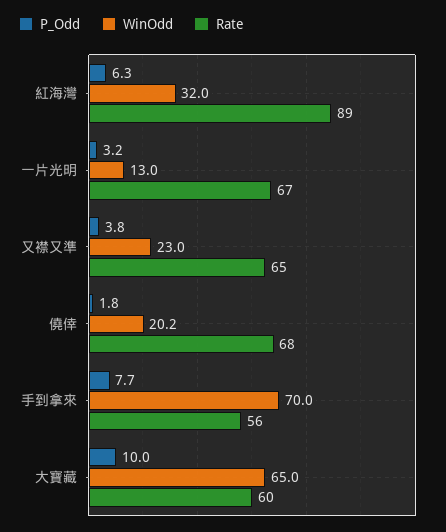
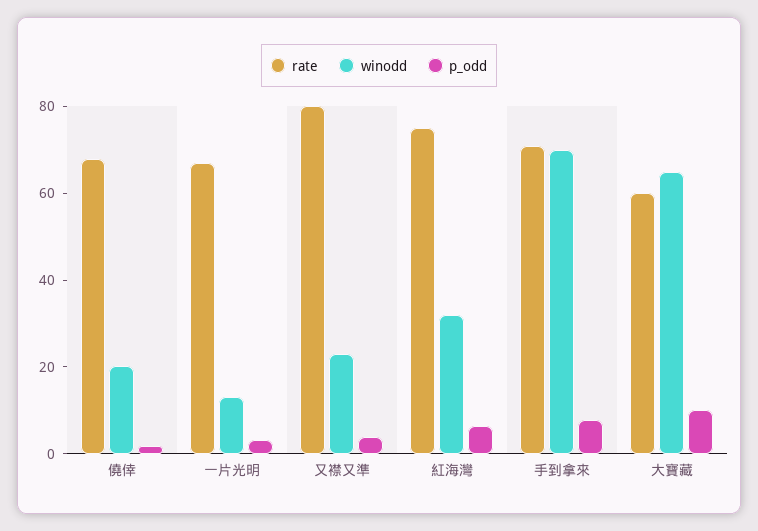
  {
    "P_Odd": {
      "紅海灣": 6.3,
      "一片光明": 3.2,
      "又襟又準": 3.8,
      "僥倖": 1.8,
      "手到拿來": 7.7,
      "大寶藏": 10
    },
    "WinOdd": {
      "紅海灣": 32,
      "一片光明": 13,
      "又襟又準": 23,
      "僥倖": 20.2,
      "手到拿來": 70,
      "大寶藏": 65
    },
    "Rate": {
-     "紅海灣": 89,
+     "紅海灣": 75,
      "一片光明": 67,
-     "又襟又準": 65,
+     "又襟又準": 80,
      "僥倖": 68,
-     "手到拿來": 56,
+     "手到拿來": 70,
      "大寶藏": 60
    }
  }

